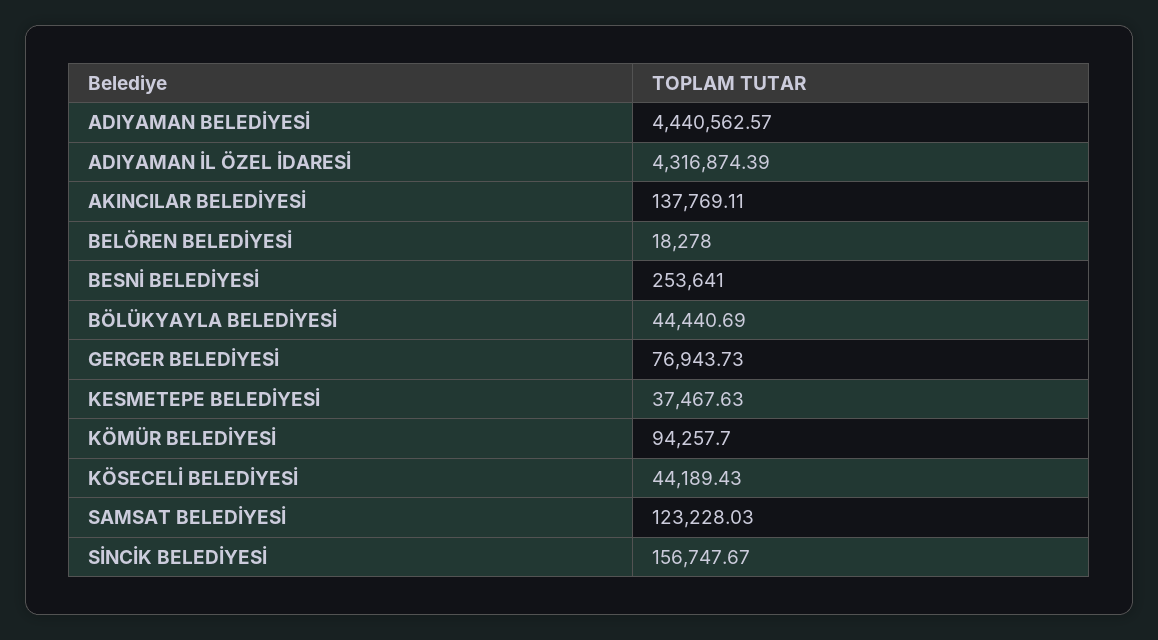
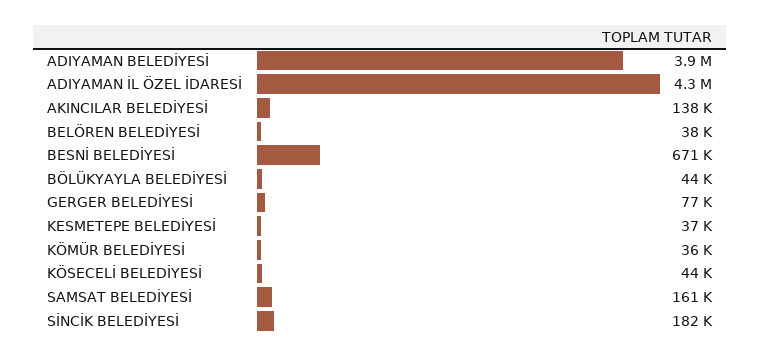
  {
-   "ADIYAMAN BELEDİYESİ": 4440562.57,
+   "ADIYAMAN BELEDİYESİ": 3900000,
    "ADIYAMAN İL ÖZEL İDARESİ": 4316874.39,
    "AKINCILAR BELEDİYESİ": 137769.11,
-   "BELÖREN BELEDİYESİ": 18278,
+   "BELÖREN BELEDİYESİ": 38000,
-   "BESNİ BELEDİYESİ": 253641,
+   "BESNİ BELEDİYESİ": 671000,
    "BÖLÜKYAYLA BELEDİYESİ": 44440.69,
    "GERGER BELEDİYESİ": 76943.73,
    "KESMETEPE BELEDİYESİ": 37467.63,
-   "KÖMÜR BELEDİYESİ": 94257.7,
+   "KÖMÜR BELEDİYESİ": 36000,
    "KÖSECELİ BELEDİYESİ": 44189.43,
-   "SAMSAT BELEDİYESİ": 123228.03,
+   "SAMSAT BELEDİYESİ": 161000,
-   "SİNCİK BELEDİYESİ": 156747.67
+   "SİNCİK BELEDİYESİ": 182000
  }

